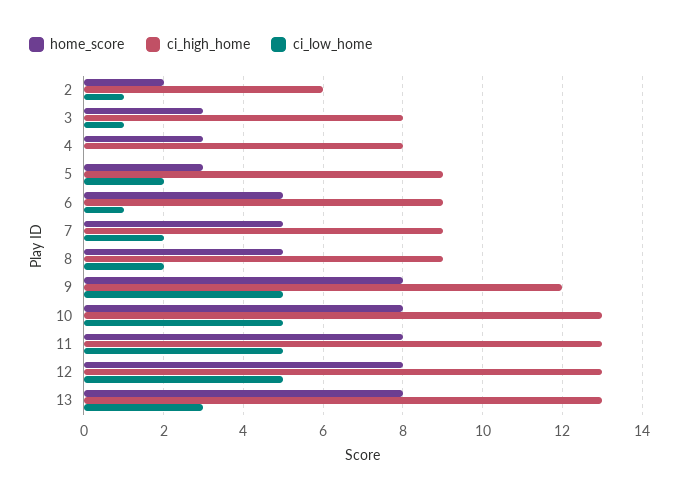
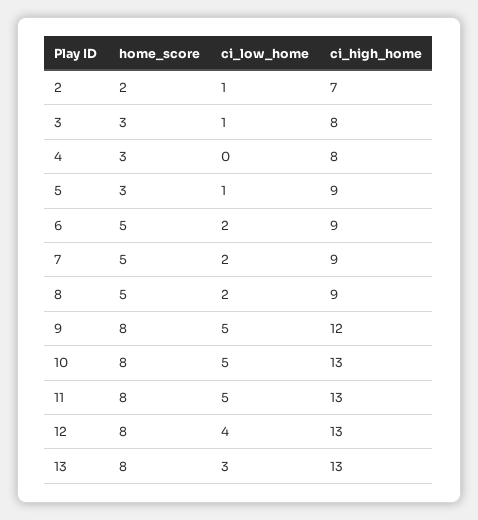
  {
    "home_score": {
      "2": 2,
      "3": 3,
      "4": 3,
      "5": 3,
      "6": 5,
      "7": 5,
      "8": 5,
      "9": 8,
      "10": 8,
      "11": 8,
      "12": 8,
      "13": 8
    },
    "ci_high_home": {
-     "2": 6,
+     "2": 7,
      "3": 8,
      "4": 8,
      "5": 9,
      "6": 9,
      "7": 9,
      "8": 9,
      "9": 12,
      "10": 13,
      "11": 13,
      "12": 13,
      "13": 13
    },
    "ci_low_home": {
      "2": 1,
      "3": 1,
      "4": 0,
-     "5": 2,
+     "5": 1,
-     "6": 1,
+     "6": 2,
      "7": 2,
      "8": 2,
      "9": 5,
      "10": 5,
      "11": 5,
-     "12": 5,
+     "12": 4,
      "13": 3
    }
  }

